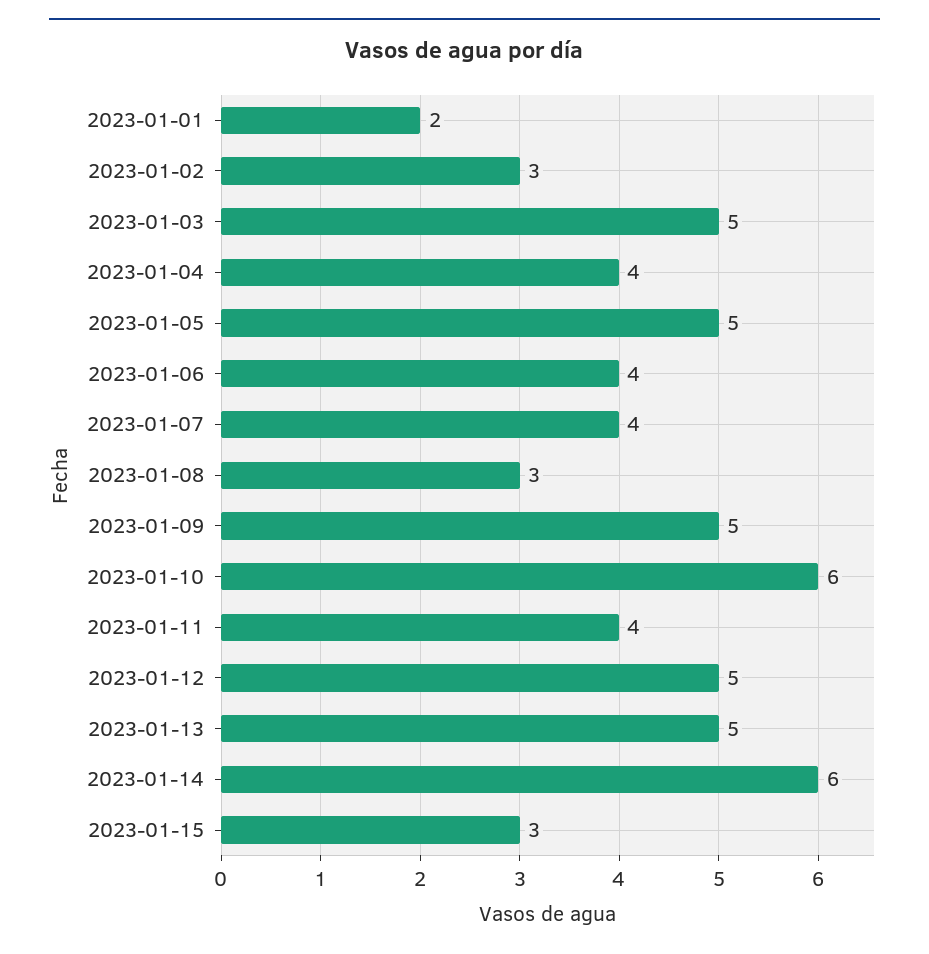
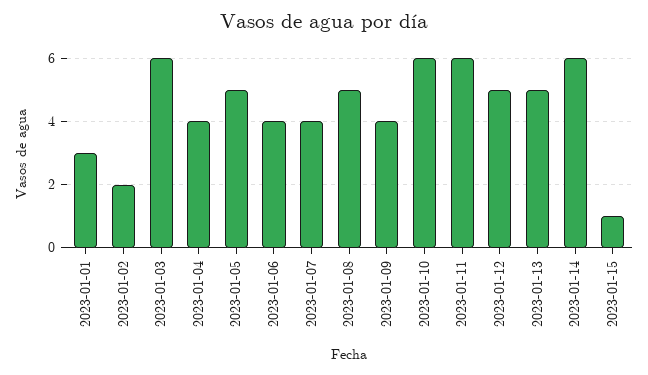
  {
-   "2023-01-01": 2,
+   "2023-01-01": 3,
-   "2023-01-02": 3,
+   "2023-01-02": 2,
-   "2023-01-03": 5,
+   "2023-01-03": 6,
    "2023-01-04": 4,
    "2023-01-05": 5,
    "2023-01-06": 4,
    "2023-01-07": 4,
-   "2023-01-08": 3,
+   "2023-01-08": 5,
-   "2023-01-09": 5,
+   "2023-01-09": 4,
    "2023-01-10": 6,
-   "2023-01-11": 4,
+   "2023-01-11": 6,
    "2023-01-12": 5,
    "2023-01-13": 5,
    "2023-01-14": 6,
-   "2023-01-15": 3
+   "2023-01-15": 1
  }

